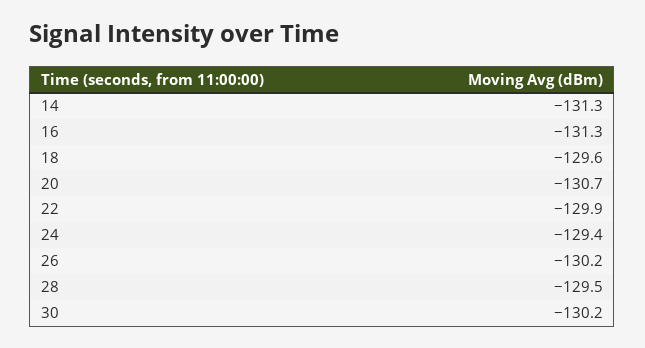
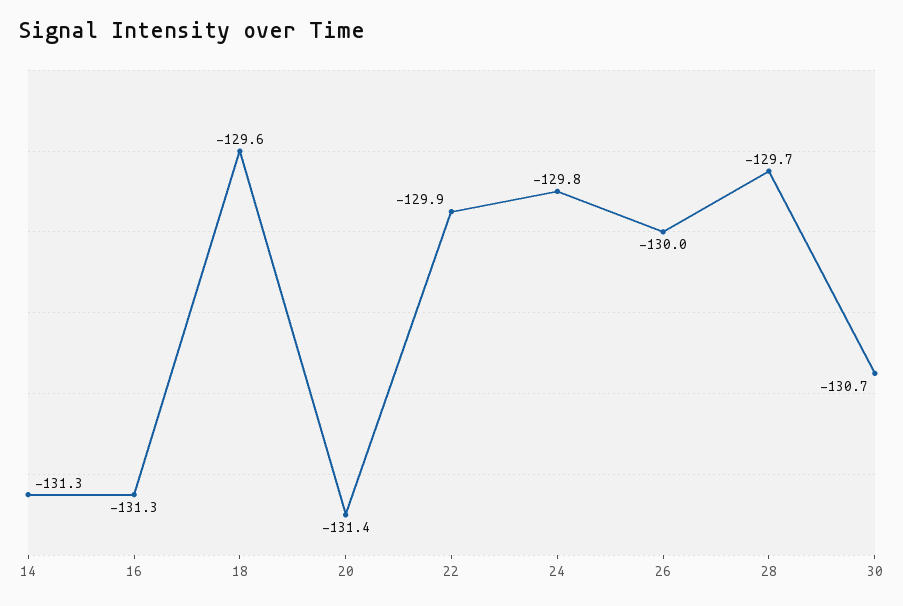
  {
    "14": -131.3,
    "16": -131.3,
    "18": -129.6,
-   "20": -130.7,
+   "20": -131.4,
    "22": -129.9,
-   "24": -129.4,
+   "24": -129.8,
-   "26": -130.2,
+   "26": -130,
-   "28": -129.5,
+   "28": -129.7,
-   "30": -130.2
+   "30": -130.7
  }

